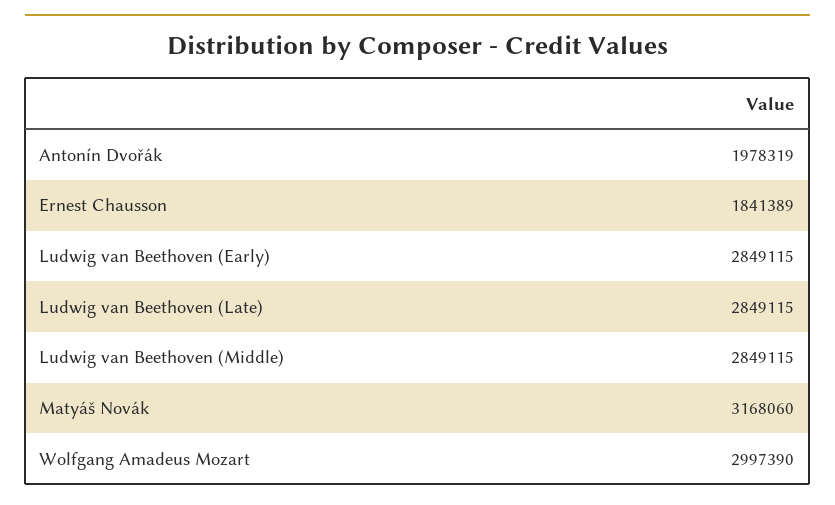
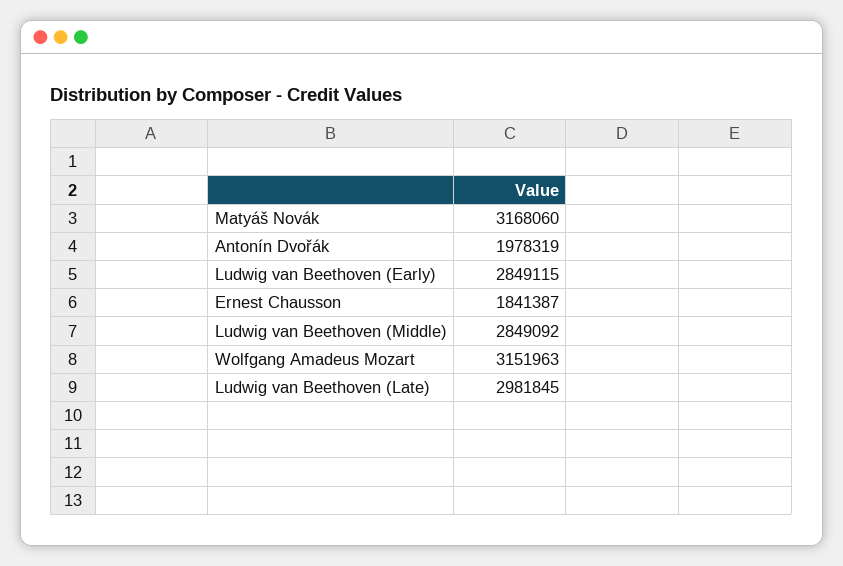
  {
    "Antonín Dvořák": 1978319,
-   "Ernest Chausson": 1841389,
+   "Ernest Chausson": 1841387,
    "Ludwig van Beethoven (Early)": 2849115,
-   "Ludwig van Beethoven (Late)": 2849115,
+   "Ludwig van Beethoven (Late)": 2981845,
-   "Ludwig van Beethoven (Middle)": 2849115,
+   "Ludwig van Beethoven (Middle)": 2849092,
    "Matyáš Novák": 3168060,
-   "Wolfgang Amadeus Mozart": 2997390
+   "Wolfgang Amadeus Mozart": 3151963
  }

